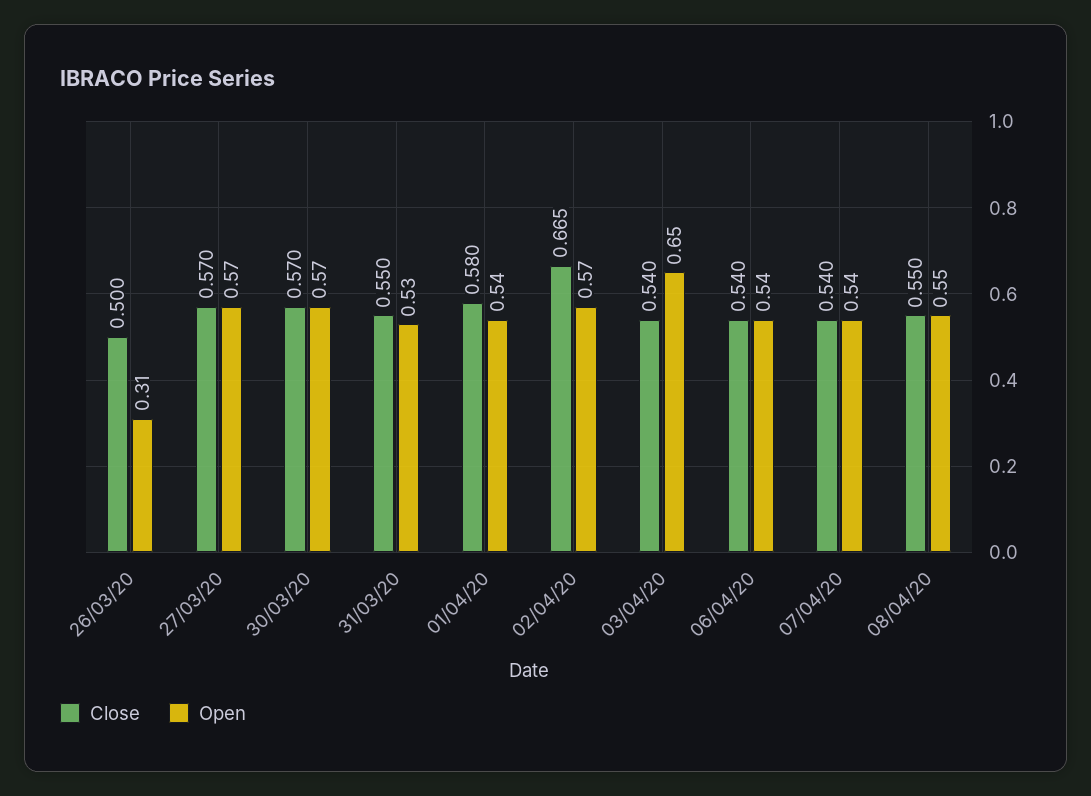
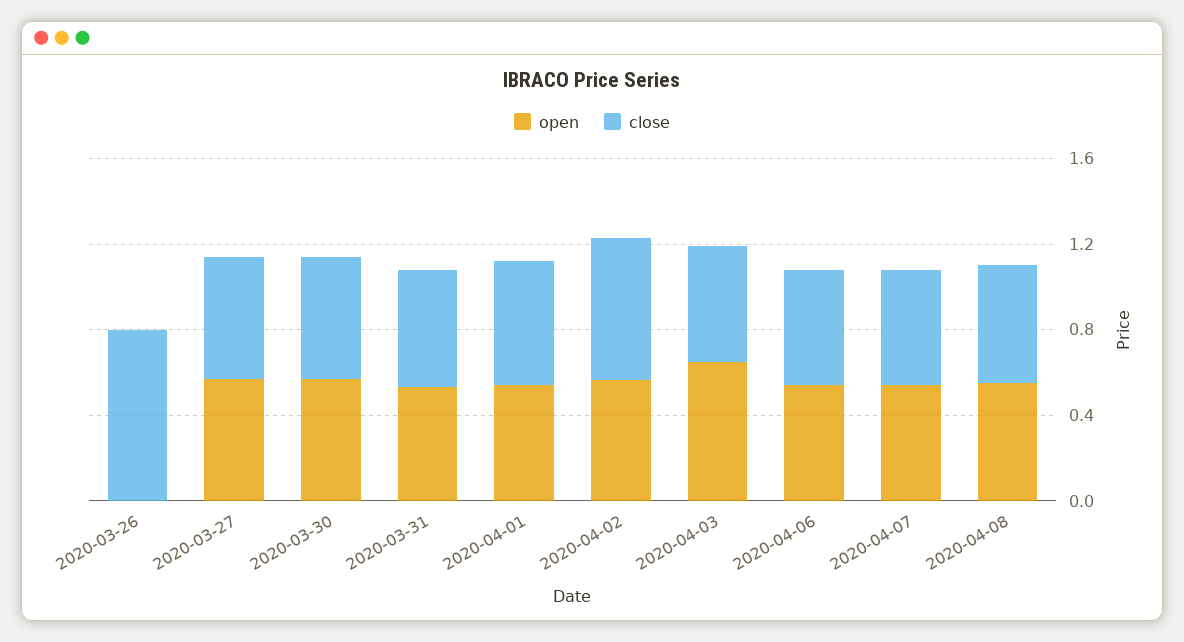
  {
    "Close": {
-     "26/03/20": 0.5,
+     "26/03/20": 0.8,
      "27/03/20": 0.57,
      "30/03/20": 0.57,
      "31/03/20": 0.55,
      "01/04/20": 0.58,
      "02/04/20": 0.665,
      "03/04/20": 0.54,
      "06/04/20": 0.54,
      "07/04/20": 0.54,
      "08/04/20": 0.55
    },
    "Open": {
-     "26/03/20": 0.31,
+     "26/03/20": 0,
      "27/03/20": 0.57,
      "30/03/20": 0.57,
      "31/03/20": 0.53,
      "01/04/20": 0.54,
      "02/04/20": 0.57,
      "03/04/20": 0.65,
      "06/04/20": 0.54,
      "07/04/20": 0.54,
      "08/04/20": 0.55
    }
  }

